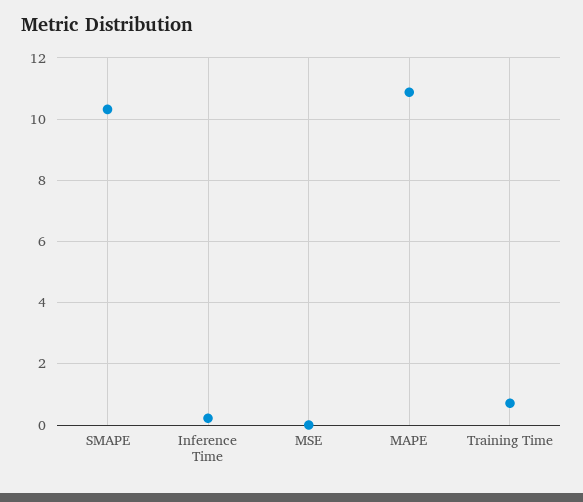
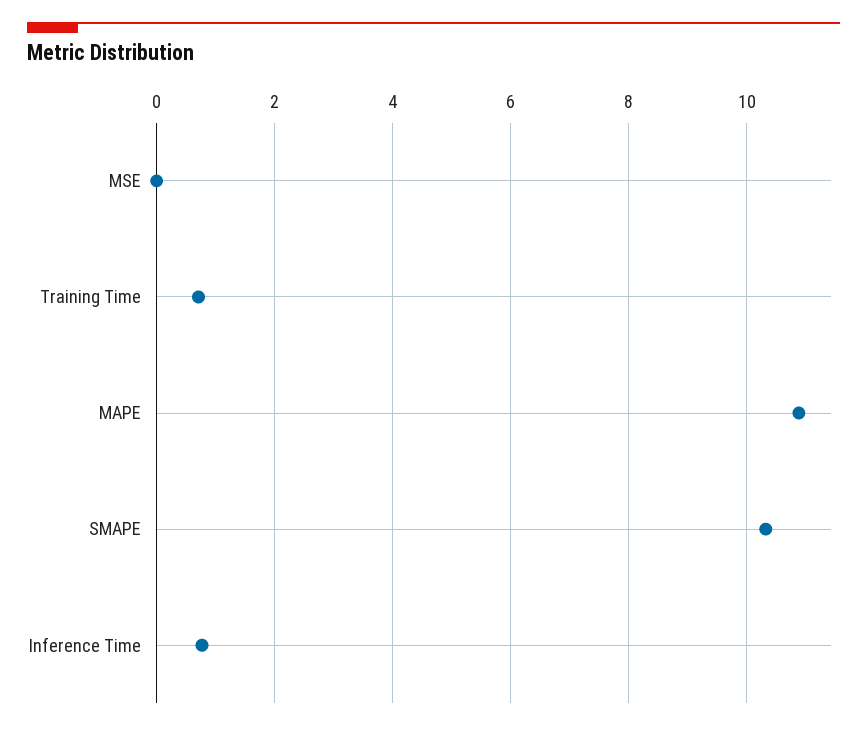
  {
    "SMAPE": 10.4,
-   "Inference Time": 0.2,
+   "Inference Time": 0.8,
    "MSE": 0,
    "MAPE": 10.8,
    "Training Time": 0.8
  }

